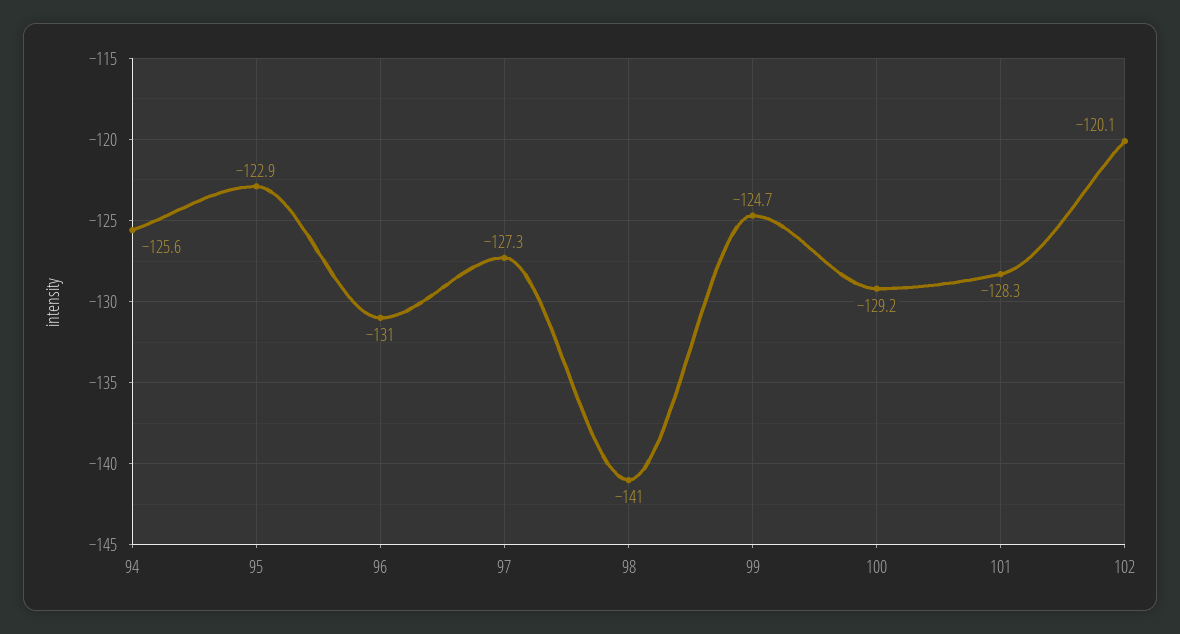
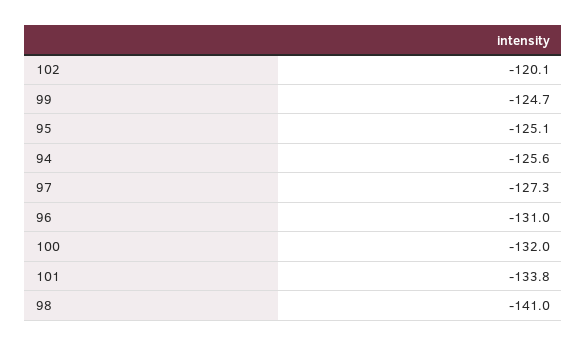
  {
    "94": -125.6,
-   "95": -122.9,
+   "95": -125.1,
    "96": -131,
    "97": -127.3,
    "98": -141,
    "99": -124.7,
-   "100": -129.2,
+   "100": -132,
-   "101": -128.3,
+   "101": -133.8,
    "102": -120.1
  }

